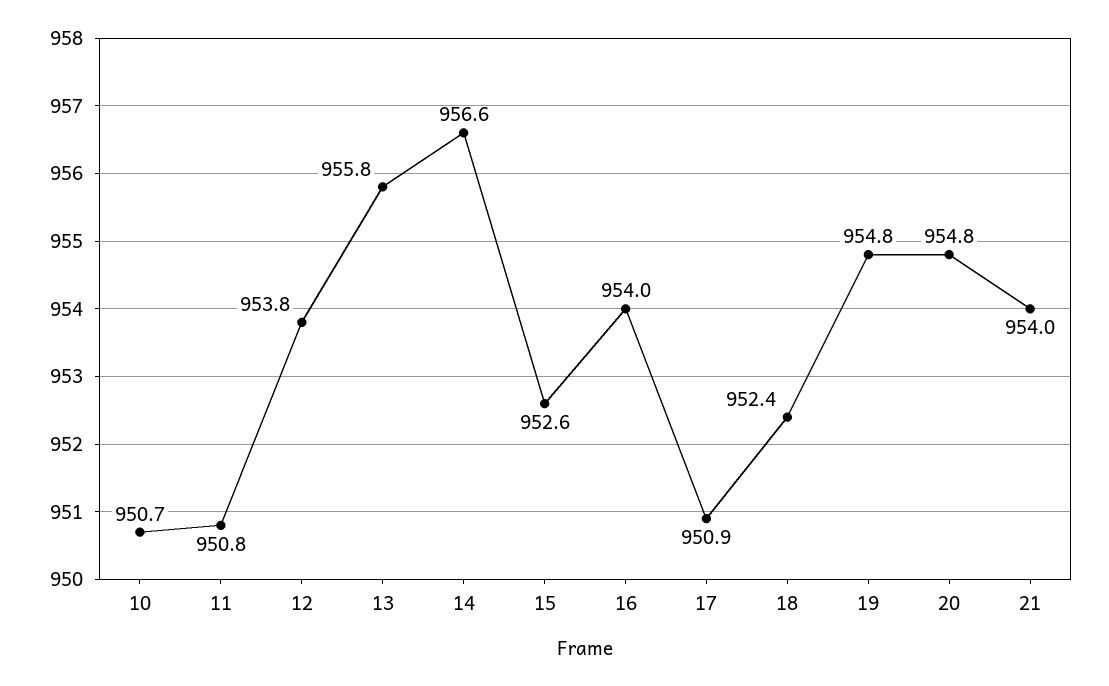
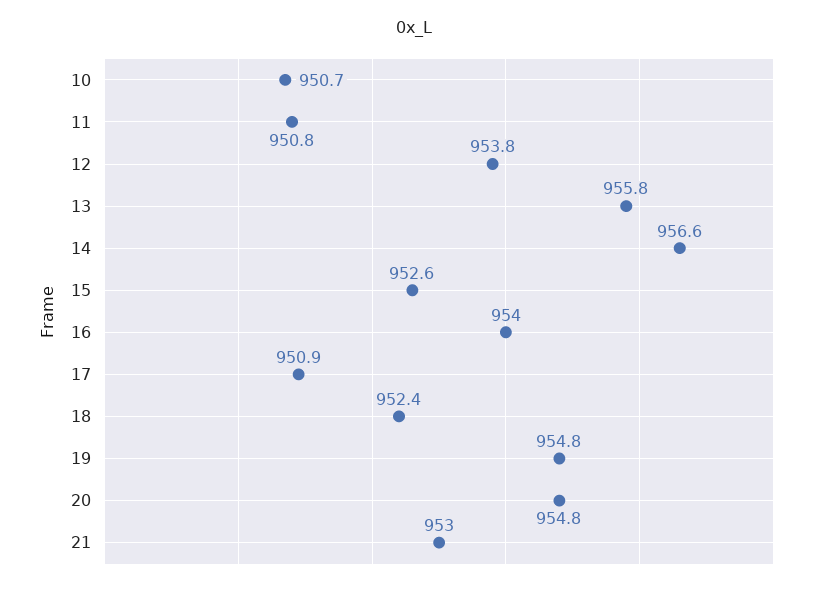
  {
    "10": 950.7,
    "11": 950.8,
    "12": 953.8,
    "13": 955.8,
    "14": 956.6,
    "15": 952.6,
    "16": 954,
    "17": 950.9,
    "18": 952.4,
    "19": 954.8,
    "20": 954.8,
-   "21": 954
+   "21": 953
  }

